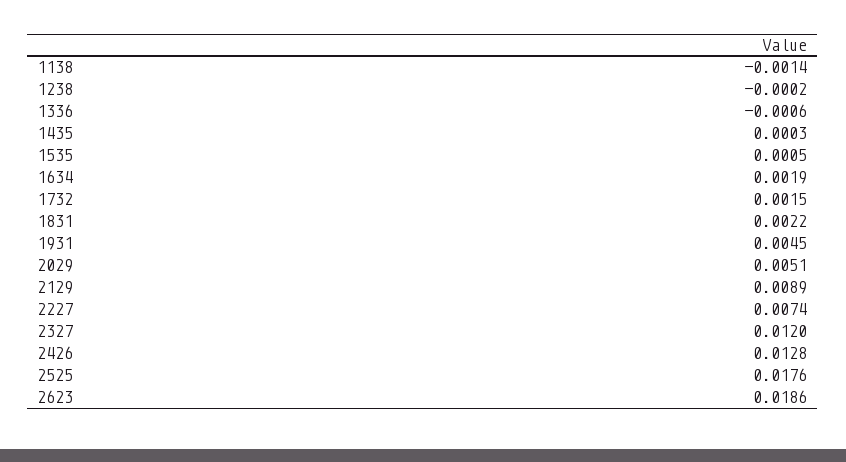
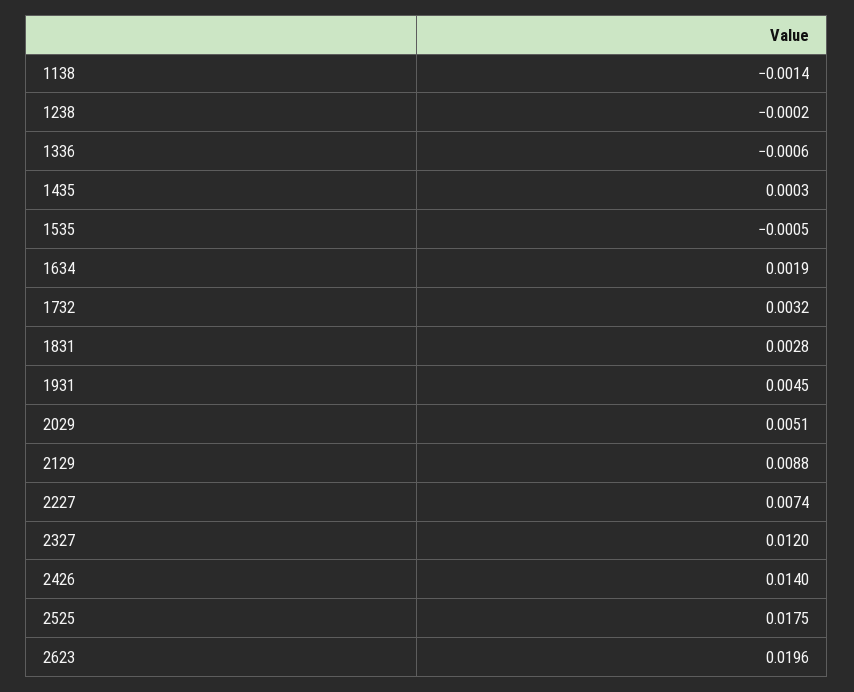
  {
    "1138": -0.0014,
    "1238": -0.0002,
    "1336": -0.0006,
    "1435": 0.0003,
-   "1535": 0.0005,
+   "1535": -0.0005,
    "1634": 0.0019,
-   "1732": 0.0015,
+   "1732": 0.0032,
-   "1831": 0.0022,
+   "1831": 0.0028,
    "1931": 0.0045,
    "2029": 0.0051,
-   "2129": 0.0089,
+   "2129": 0.0088,
    "2227": 0.0074,
    "2327": 0.012,
-   "2426": 0.0128,
+   "2426": 0.014,
-   "2525": 0.0176,
+   "2525": 0.0175,
-   "2623": 0.0186
+   "2623": 0.0196
  }

